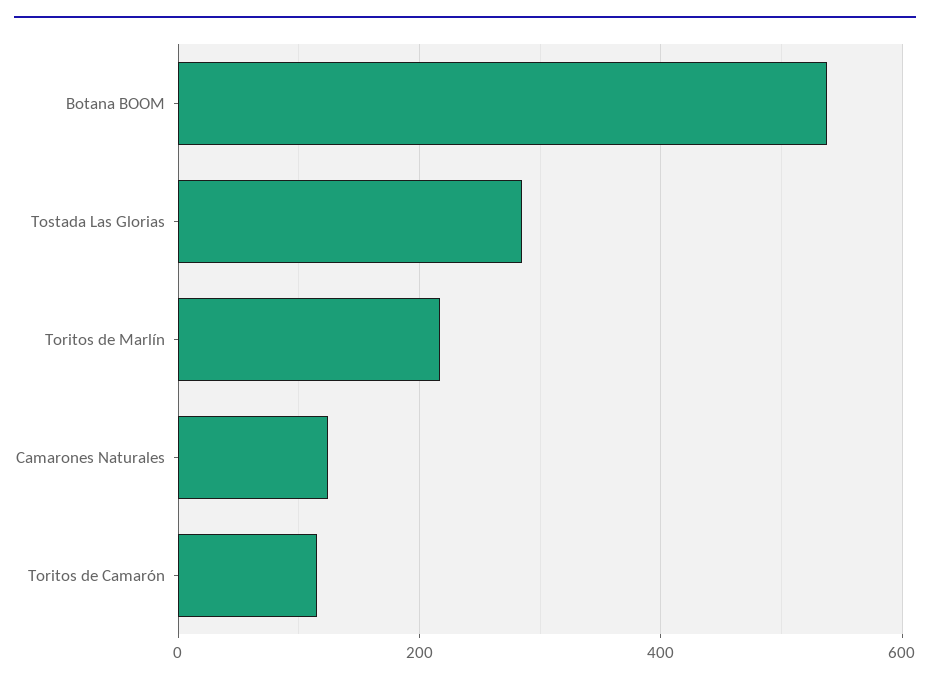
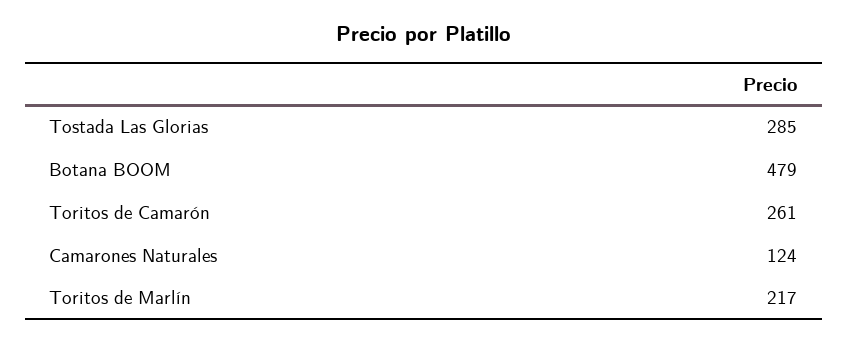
  {
-   "Botana BOOM": 540,
+   "Botana BOOM": 479,
    "Tostada Las Glorias": 285,
    "Toritos de Marlín": 217,
    "Camarones Naturales": 124,
-   "Toritos de Camarón": 120
+   "Toritos de Camarón": 261
  }

